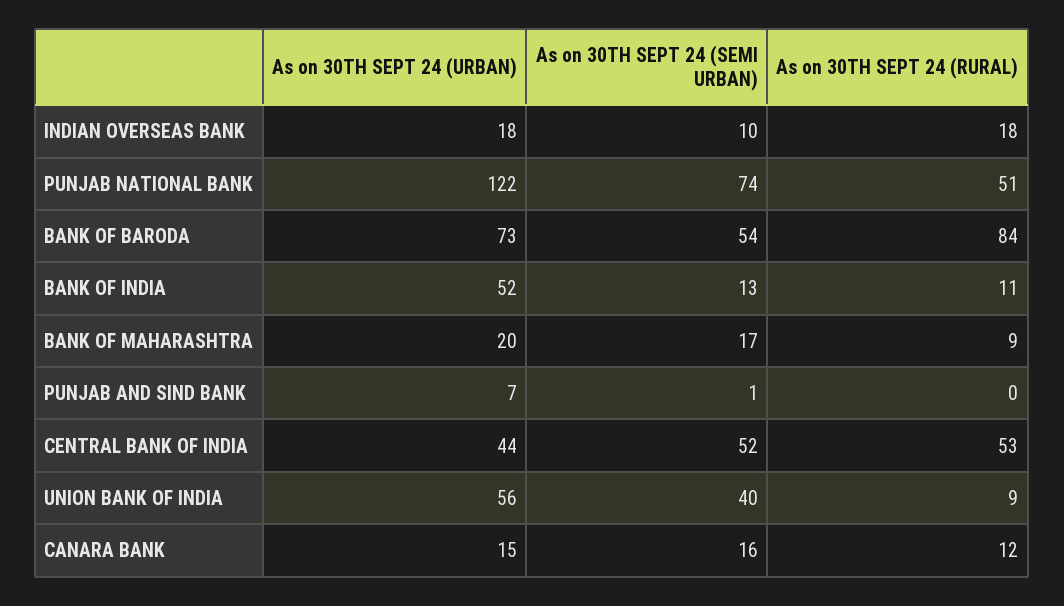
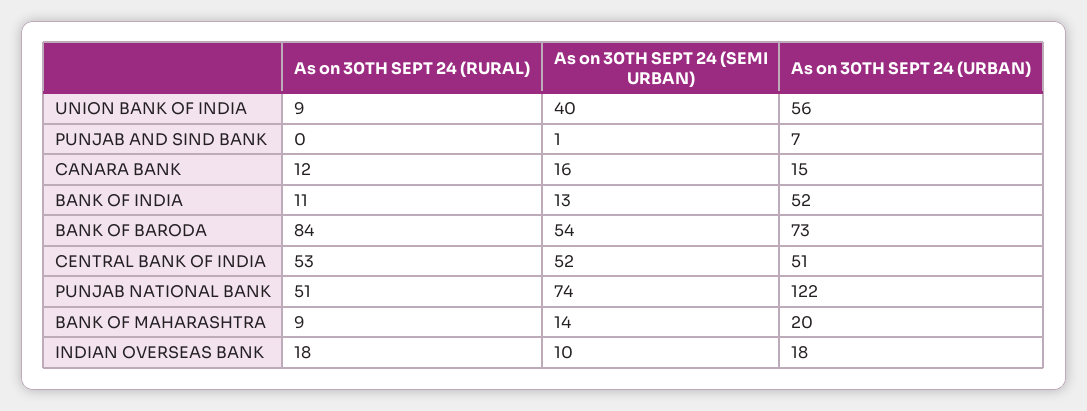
  {
    "As on 30TH SEPT 24 (URBAN)": {
      "INDIAN OVERSEAS BANK": 18,
      "PUNJAB NATIONAL BANK": 122,
      "BANK OF BARODA": 73,
      "BANK OF INDIA": 52,
      "BANK OF MAHARASHTRA": 20,
      "PUNJAB AND SIND BANK": 7,
-     "CENTRAL BANK OF INDIA": 44,
+     "CENTRAL BANK OF INDIA": 51,
      "UNION BANK OF INDIA": 56,
      "CANARA BANK": 15
    },
    "As on 30TH SEPT 24 (SEMI URBAN)": {
      "INDIAN OVERSEAS BANK": 10,
      "PUNJAB NATIONAL BANK": 74,
      "BANK OF BARODA": 54,
      "BANK OF INDIA": 13,
-     "BANK OF MAHARASHTRA": 17,
+     "BANK OF MAHARASHTRA": 14,
      "PUNJAB AND SIND BANK": 1,
      "CENTRAL BANK OF INDIA": 52,
      "UNION BANK OF INDIA": 40,
      "CANARA BANK": 16
    },
    "As on 30TH SEPT 24 (RURAL)": {
      "INDIAN OVERSEAS BANK": 18,
      "PUNJAB NATIONAL BANK": 51,
      "BANK OF BARODA": 84,
      "BANK OF INDIA": 11,
      "BANK OF MAHARASHTRA": 9,
      "PUNJAB AND SIND BANK": 0,
      "CENTRAL BANK OF INDIA": 53,
      "UNION BANK OF INDIA": 9,
      "CANARA BANK": 12
    }
  }

